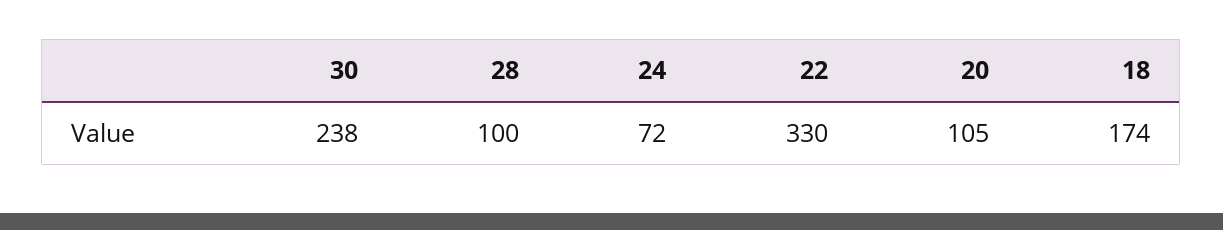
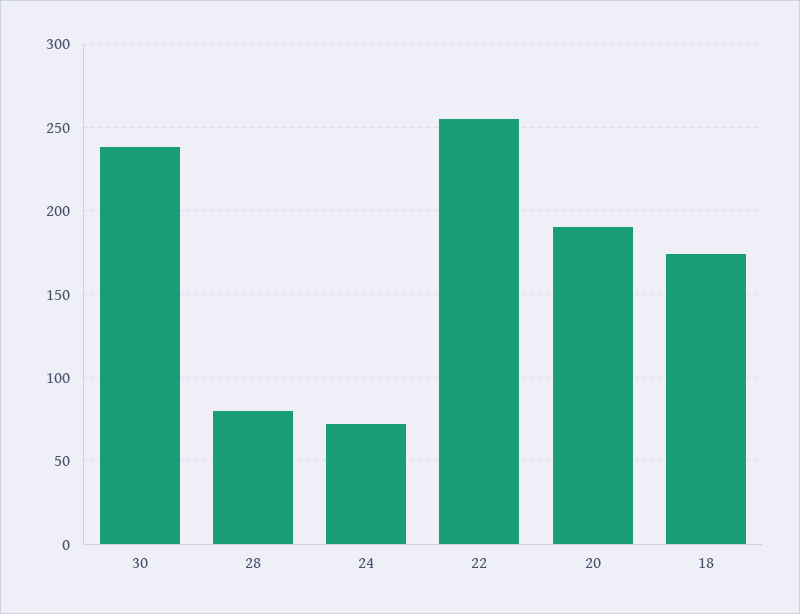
  {
    "30": 238,
-   "28": 100,
+   "28": 80,
    "24": 72,
-   "22": 330,
+   "22": 255,
-   "20": 105,
+   "20": 190,
    "18": 174
  }

